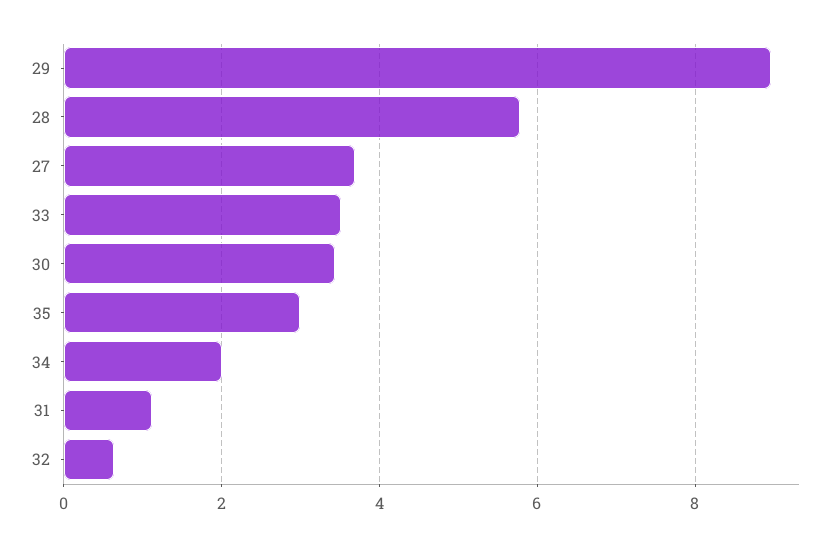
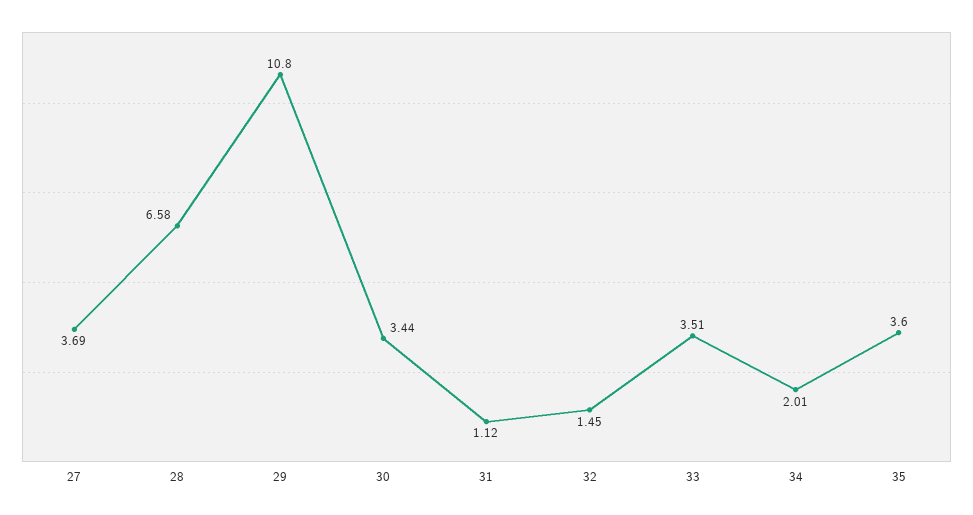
  {
-   "29": 9,
+   "29": 10.8,
-   "28": 5.8,
+   "28": 6.58,
    "27": 3.69,
    "33": 3.51,
    "30": 3.44,
-   "35": 3,
+   "35": 3.6,
    "34": 2.01,
    "31": 1.12,
-   "32": 0.6
+   "32": 1.45
  }

